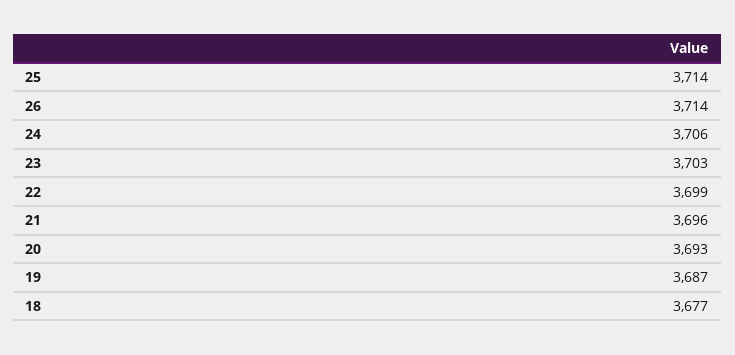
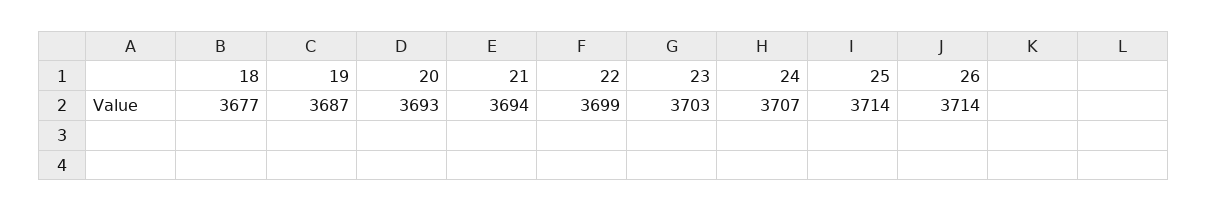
  {
    "25": 3714,
    "26": 3714,
-   "24": 3706,
+   "24": 3707,
    "23": 3703,
    "22": 3699,
-   "21": 3696,
+   "21": 3694,
    "20": 3693,
    "19": 3687,
    "18": 3677
  }

